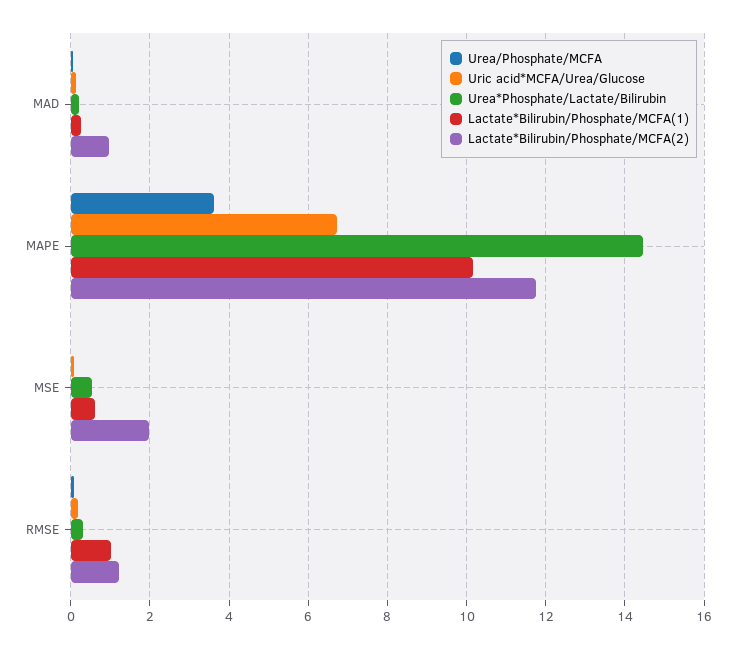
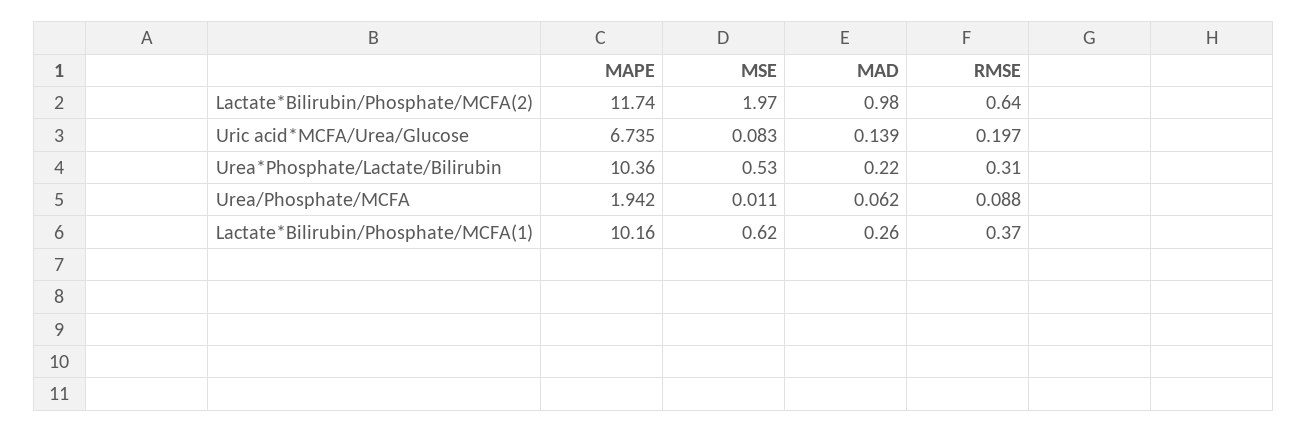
  {
    "Urea/Phosphate/MCFA": {
      "MAD": 0.062,
-     "MAPE": 3.6,
+     "MAPE": 1.942,
      "MSE": 0.011,
      "RMSE": 0.088
    },
    "Uric acid*MCFA/Urea/Glucose": {
      "MAD": 0.139,
      "MAPE": 6.735,
      "MSE": 0.083,
      "RMSE": 0.197
    },
    "Urea*Phosphate/Lactate/Bilirubin": {
      "MAD": 0.22,
-     "MAPE": 14.4,
+     "MAPE": 10.36,
      "MSE": 0.53,
      "RMSE": 0.31
    },
    "Lactate*Bilirubin/Phosphate/MCFA(1)": {
      "MAD": 0.26,
      "MAPE": 10.16,
      "MSE": 0.62,
-     "RMSE": 1
+     "RMSE": 0.37
    },
    "Lactate*Bilirubin/Phosphate/MCFA(2)": {
      "MAD": 0.98,
      "MAPE": 11.74,
      "MSE": 1.97,
-     "RMSE": 1.2
+     "RMSE": 0.64
    }
  }

